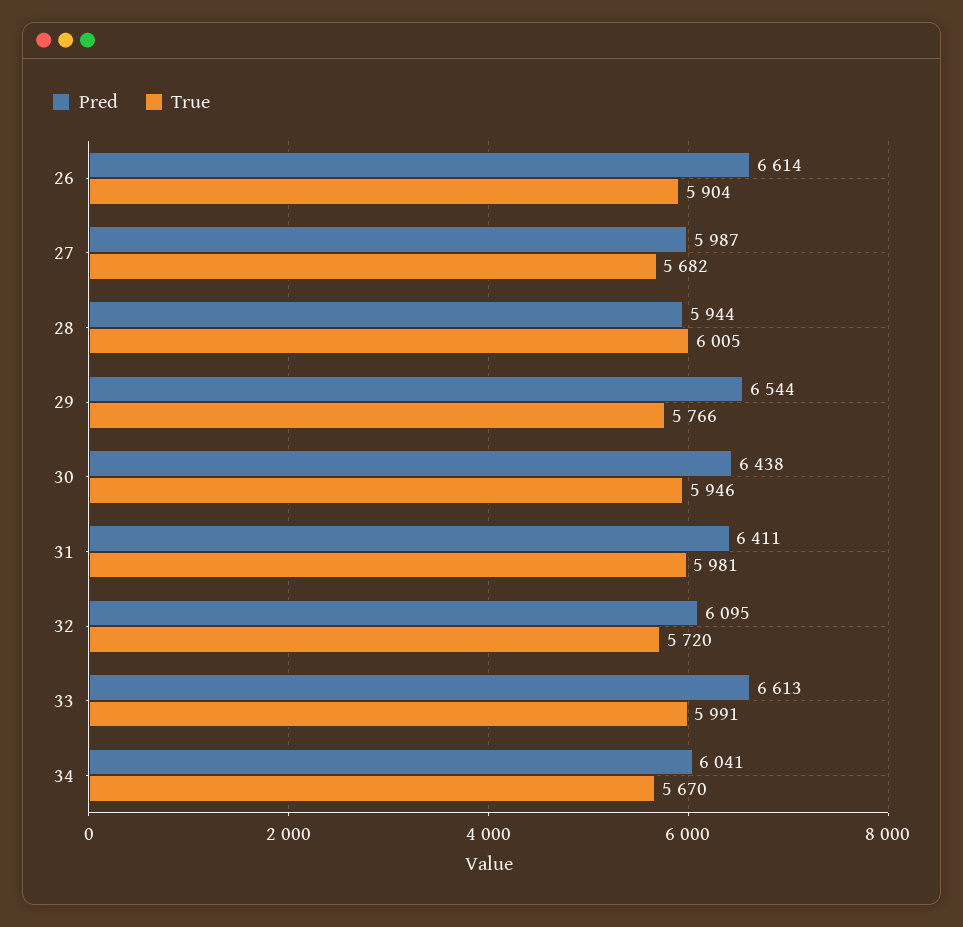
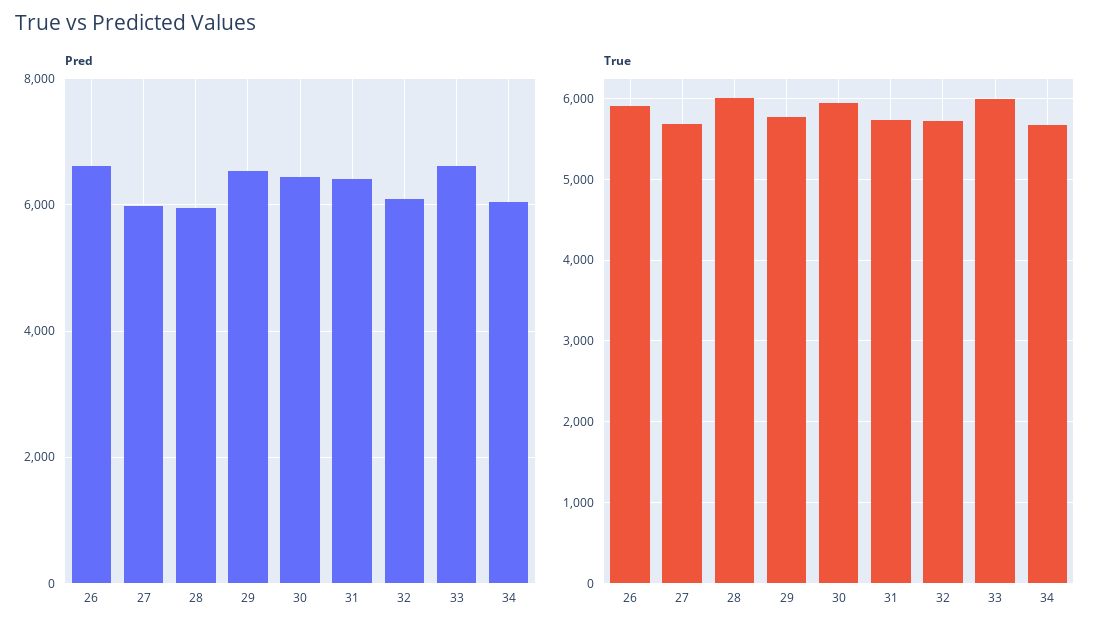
  {
    "Pred": {
      "26": 6614,
      "27": 5987,
      "28": 5944,
      "29": 6544,
      "30": 6438,
      "31": 6411,
      "32": 6095,
      "33": 6613,
      "34": 6041
    },
    "True": {
      "26": 5904,
      "27": 5682,
      "28": 6005,
      "29": 5766,
      "30": 5946,
-     "31": 5981,
+     "31": 5700,
      "32": 5720,
      "33": 5991,
      "34": 5670
    }
  }

